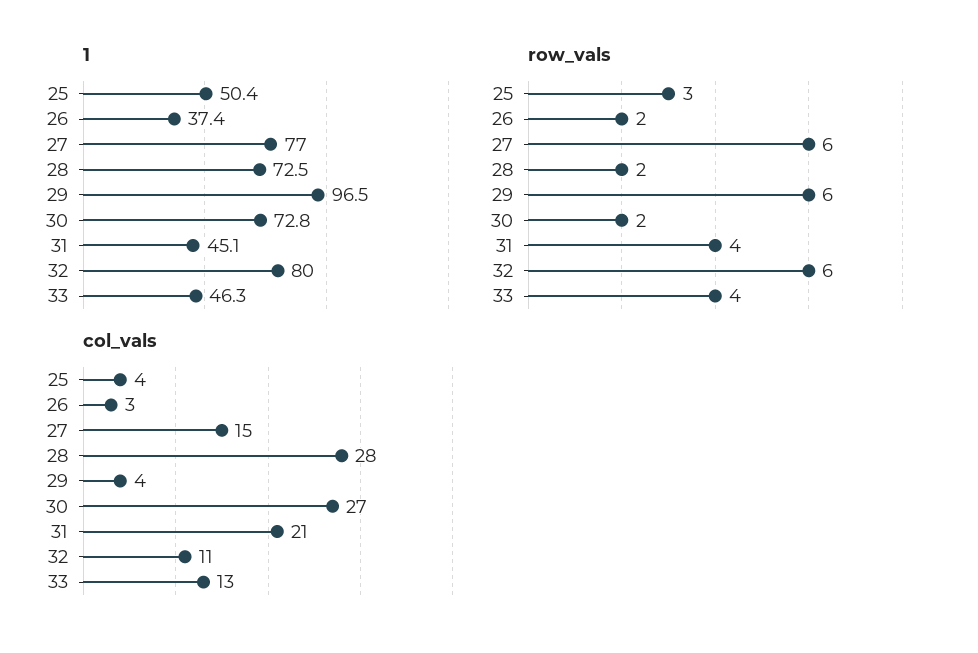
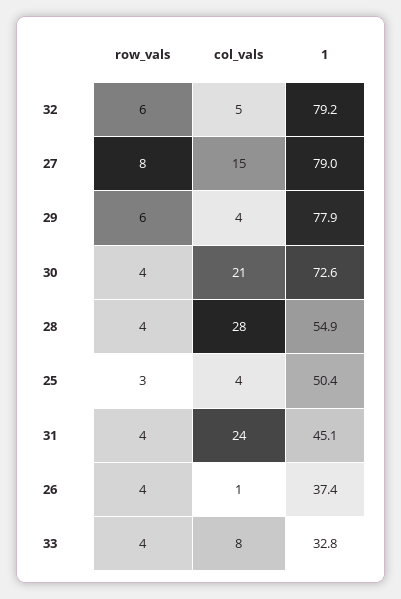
  {
    "1": {
      "25": 50.4,
      "26": 37.4,
-     "27": 77,
+     "27": 79,
-     "28": 72.5,
+     "28": 54.9,
-     "29": 96.5,
+     "29": 77.9,
-     "30": 72.8,
+     "30": 72.6,
      "31": 45.1,
-     "32": 80,
+     "32": 79.2,
-     "33": 46.3
+     "33": 32.8
    },
    "row_vals": {
      "25": 3,
-     "26": 2,
+     "26": 4,
-     "27": 6,
+     "27": 8,
-     "28": 2,
+     "28": 4,
      "29": 6,
-     "30": 2,
+     "30": 4,
      "31": 4,
      "32": 6,
      "33": 4
    },
    "col_vals": {
      "25": 4,
-     "26": 3,
+     "26": 1,
      "27": 15,
      "28": 28,
      "29": 4,
-     "30": 27,
+     "30": 21,
-     "31": 21,
+     "31": 24,
-     "32": 11,
+     "32": 5,
-     "33": 13
+     "33": 8
    }
  }

